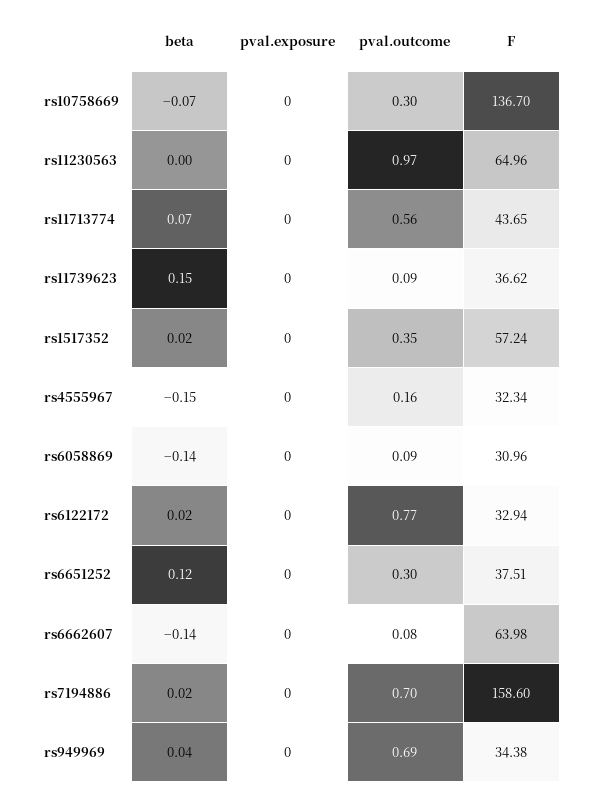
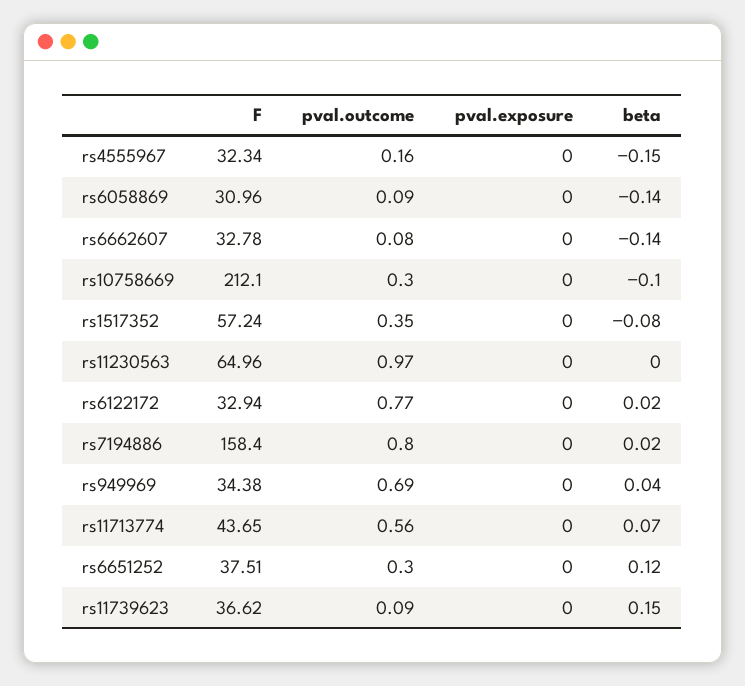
  {
    "beta": {
-     "rs10758669": -0.07,
+     "rs10758669": -0.1,
      "rs11230563": 0,
      "rs11713774": 0.07,
      "rs11739623": 0.15,
-     "rs1517352": 0.02,
+     "rs1517352": -0.08,
      "rs4555967": -0.15,
      "rs6058869": -0.14,
      "rs6122172": 0.02,
      "rs6651252": 0.12,
      "rs6662607": -0.14,
      "rs7194886": 0.02,
      "rs949969": 0.04
    },
    "pval.exposure": {
      "rs10758669": 0,
      "rs11230563": 0,
      "rs11713774": 0,
      "rs11739623": 0,
      "rs1517352": 0,
      "rs4555967": 0,
      "rs6058869": 0,
      "rs6122172": 0,
      "rs6651252": 0,
      "rs6662607": 0,
      "rs7194886": 0,
      "rs949969": 0
    },
    "pval.outcome": {
      "rs10758669": 0.3,
      "rs11230563": 0.97,
      "rs11713774": 0.56,
      "rs11739623": 0.09,
      "rs1517352": 0.35,
      "rs4555967": 0.16,
      "rs6058869": 0.09,
      "rs6122172": 0.77,
      "rs6651252": 0.3,
      "rs6662607": 0.08,
-     "rs7194886": 0.7,
+     "rs7194886": 0.8,
      "rs949969": 0.69
    },
    "F": {
-     "rs10758669": 136.7,
+     "rs10758669": 212.1,
      "rs11230563": 64.96,
      "rs11713774": 43.65,
      "rs11739623": 36.62,
      "rs1517352": 57.24,
      "rs4555967": 32.34,
      "rs6058869": 30.96,
      "rs6122172": 32.94,
      "rs6651252": 37.51,
-     "rs6662607": 63.98,
+     "rs6662607": 32.78,
-     "rs7194886": 158.6,
+     "rs7194886": 158.4,
      "rs949969": 34.38
    }
  }

